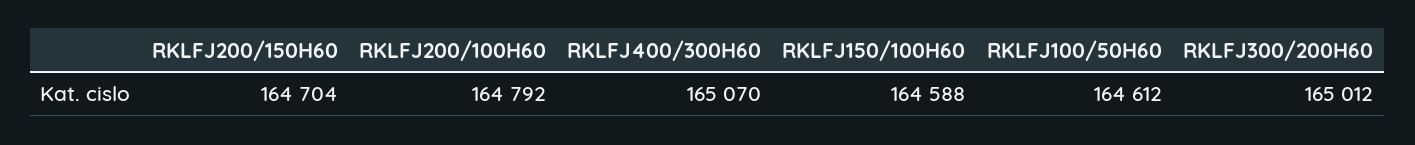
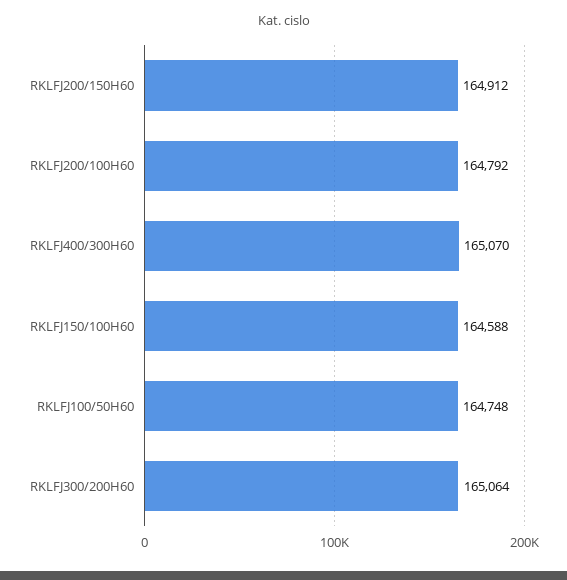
  {
-   "RKLFJ200/150H60": 164704,
+   "RKLFJ200/150H60": 164912,
    "RKLFJ200/100H60": 164792,
    "RKLFJ400/300H60": 165070,
    "RKLFJ150/100H60": 164588,
-   "RKLFJ100/50H60": 164612,
+   "RKLFJ100/50H60": 164748,
-   "RKLFJ300/200H60": 165012
+   "RKLFJ300/200H60": 165064
  }

